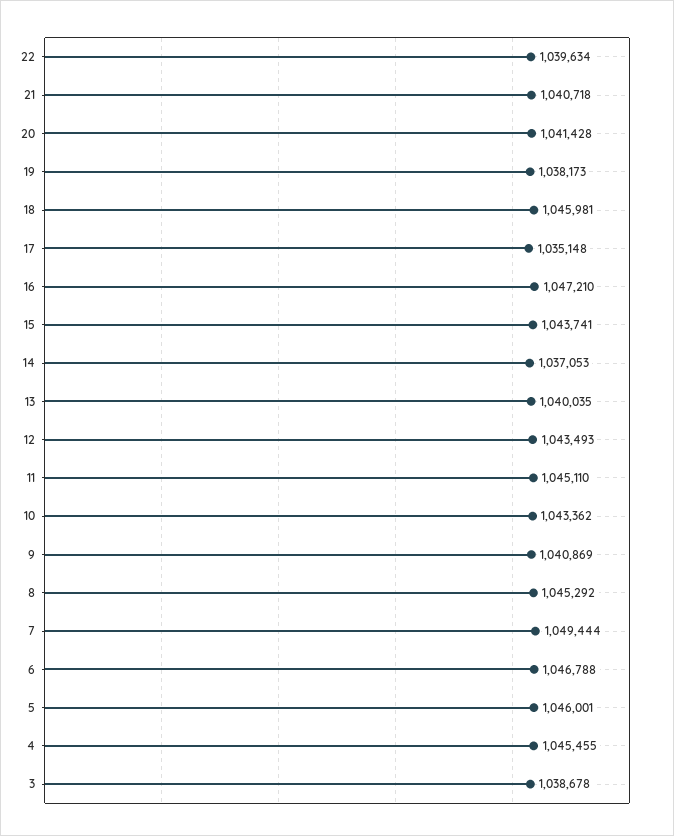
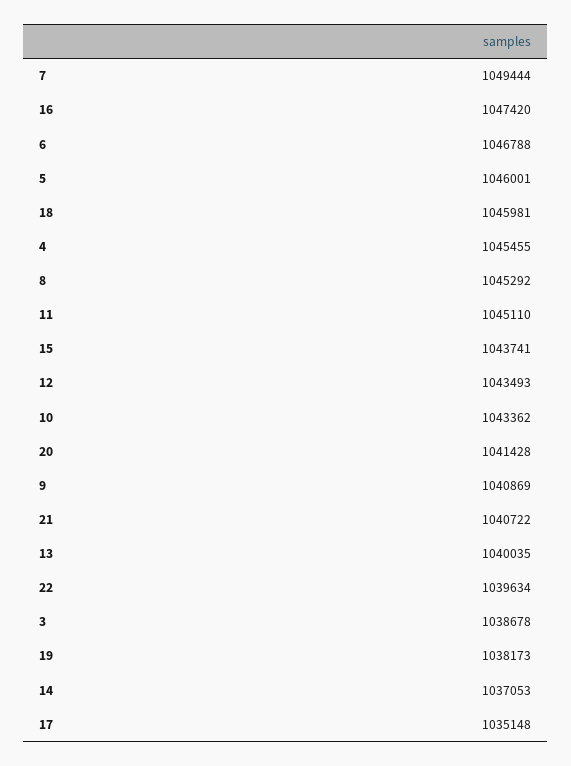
  {
    "22": 1039634,
-   "21": 1040718,
+   "21": 1040722,
    "20": 1041428,
    "19": 1038173,
    "18": 1045981,
    "17": 1035148,
-   "16": 1047210,
+   "16": 1047420,
    "15": 1043741,
    "14": 1037053,
    "13": 1040035,
    "12": 1043493,
    "11": 1045110,
    "10": 1043362,
    "9": 1040869,
    "8": 1045292,
    "7": 1049444,
    "6": 1046788,
    "5": 1046001,
    "4": 1045455,
    "3": 1038678
  }

